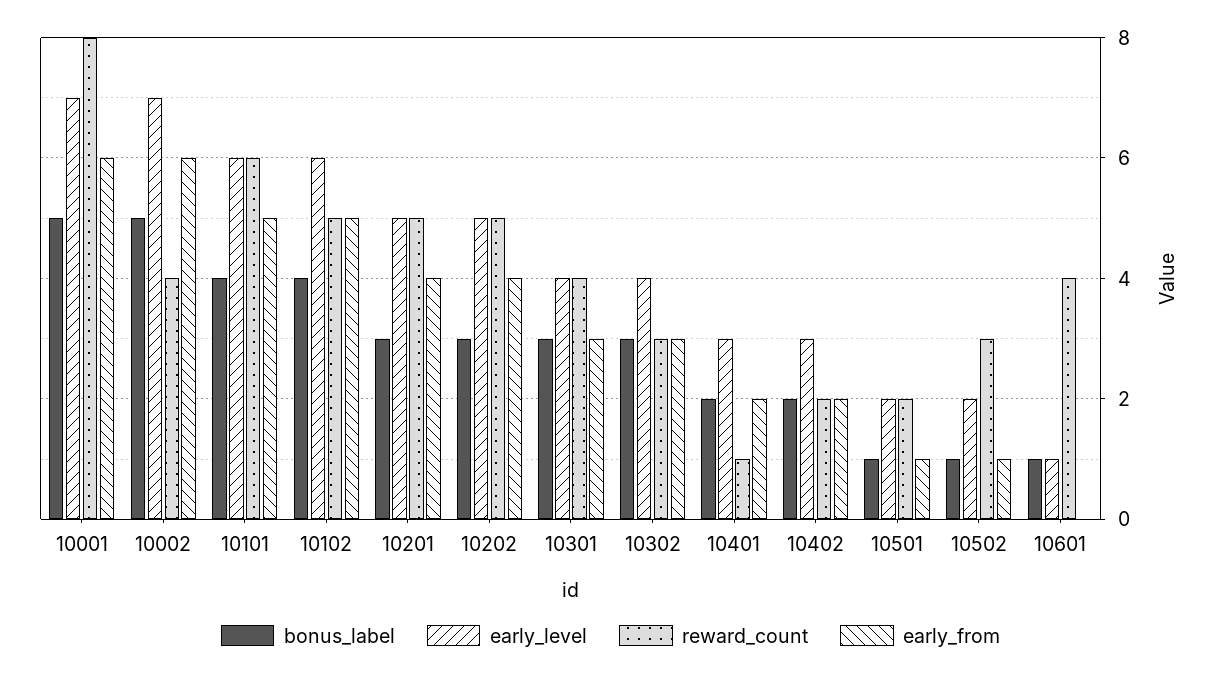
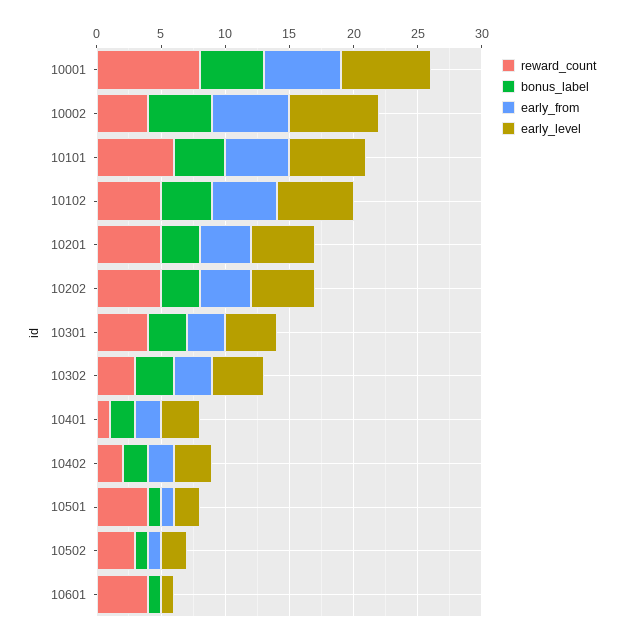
  {
    "bonus_label": {
      "10001": 5,
      "10002": 5,
      "10101": 4,
      "10102": 4,
      "10201": 3,
      "10202": 3,
      "10301": 3,
      "10302": 3,
      "10401": 2,
      "10402": 2,
      "10501": 1,
      "10502": 1,
      "10601": 1
    },
    "early_level": {
      "10001": 7,
      "10002": 7,
      "10101": 6,
      "10102": 6,
      "10201": 5,
      "10202": 5,
      "10301": 4,
      "10302": 4,
      "10401": 3,
      "10402": 3,
      "10501": 2,
      "10502": 2,
      "10601": 1
    },
    "reward_count": {
      "10001": 8,
      "10002": 4,
      "10101": 6,
      "10102": 5,
      "10201": 5,
      "10202": 5,
      "10301": 4,
      "10302": 3,
      "10401": 1,
      "10402": 2,
-     "10501": 2,
+     "10501": 4,
      "10502": 3,
      "10601": 4
    },
    "early_from": {
      "10001": 6,
      "10002": 6,
      "10101": 5,
      "10102": 5,
      "10201": 4,
      "10202": 4,
      "10301": 3,
      "10302": 3,
      "10401": 2,
      "10402": 2,
      "10501": 1,
      "10502": 1,
      "10601": 0
    }
  }

